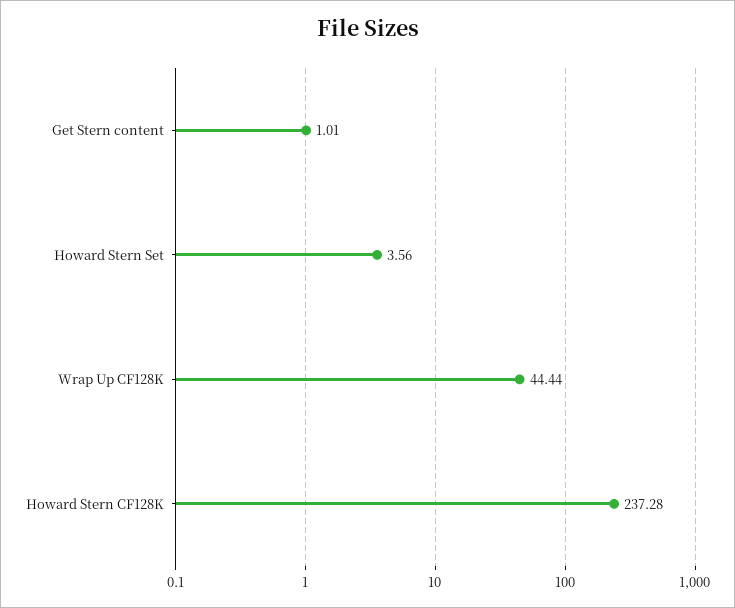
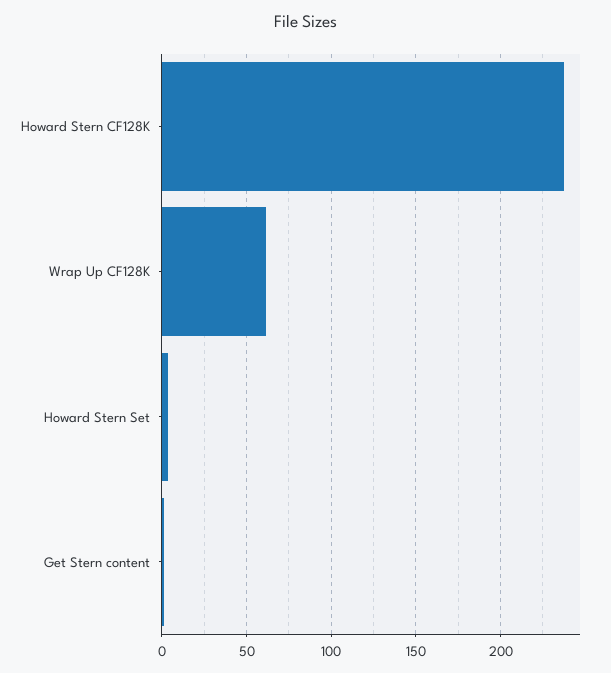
  {
    "Get Stern content": 1.01,
    "Howard Stern Set": 3.56,
-   "Wrap Up CF128K": 44.44,
+   "Wrap Up CF128K": 60,
    "Howard Stern CF128K": 237.28
  }

